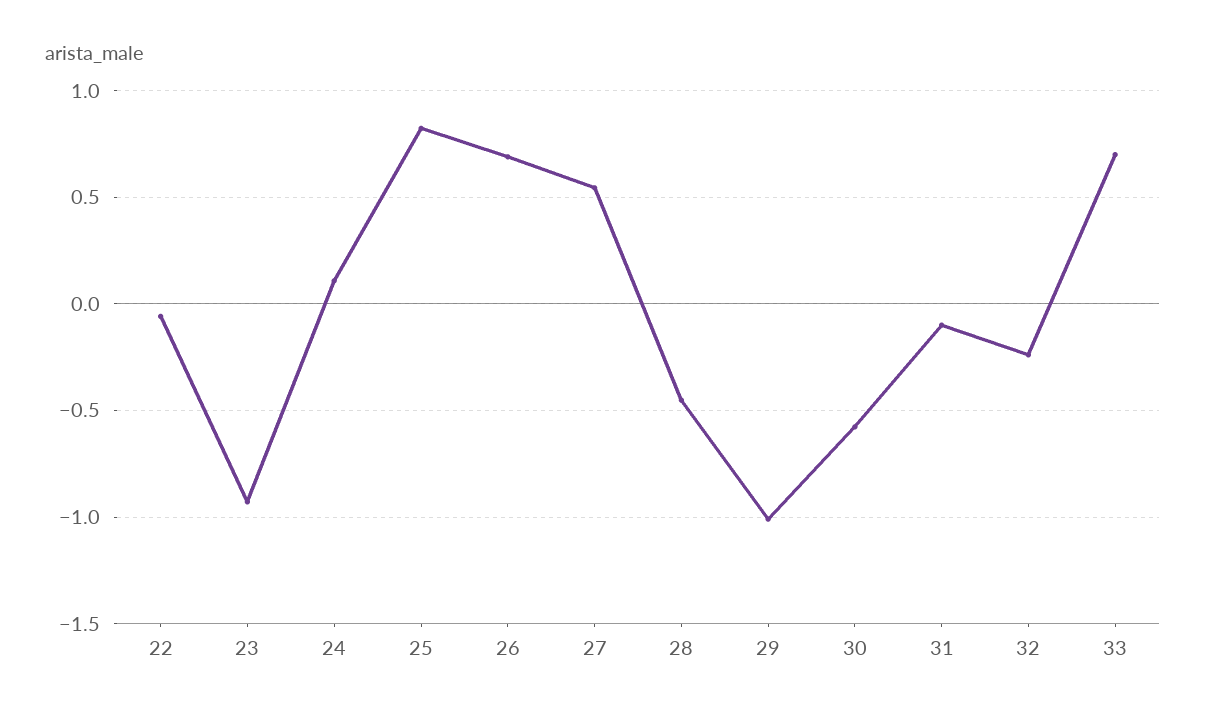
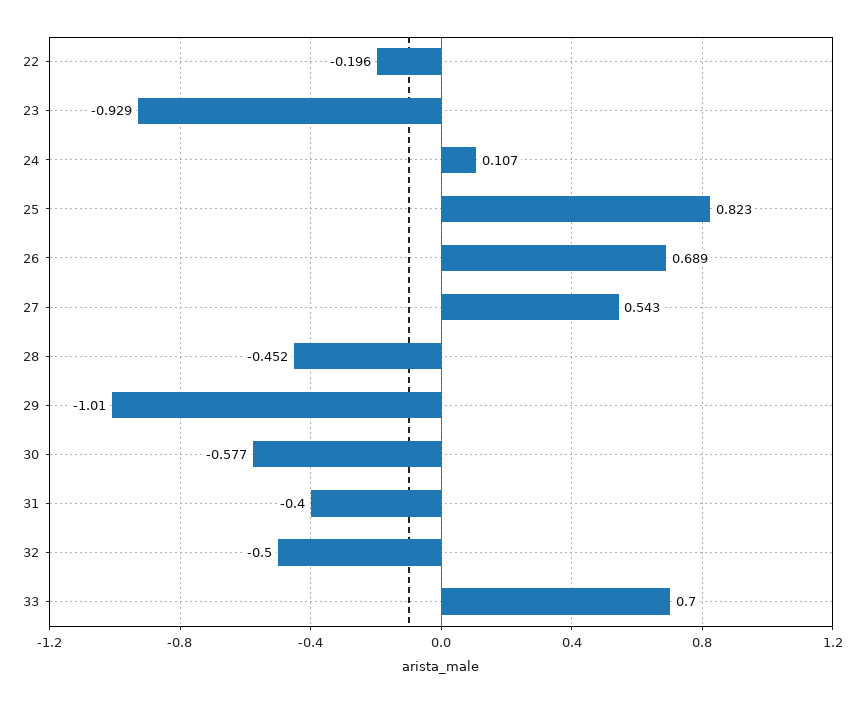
  {
-   "22": -0.05,
+   "22": -0.196,
    "23": -0.929,
    "24": 0.107,
    "25": 0.823,
    "26": 0.689,
    "27": 0.543,
    "28": -0.452,
    "29": -1.01,
    "30": -0.577,
-   "31": -0.1,
+   "31": -0.4,
-   "32": -0.25,
+   "32": -0.5,
    "33": 0.7
  }

